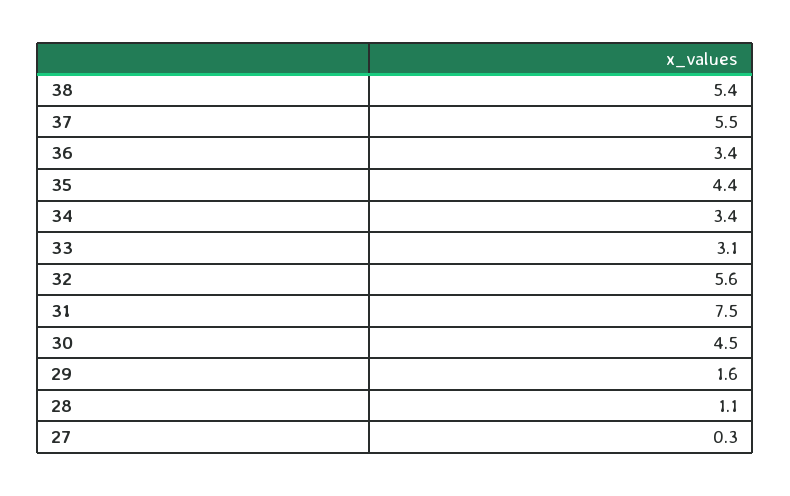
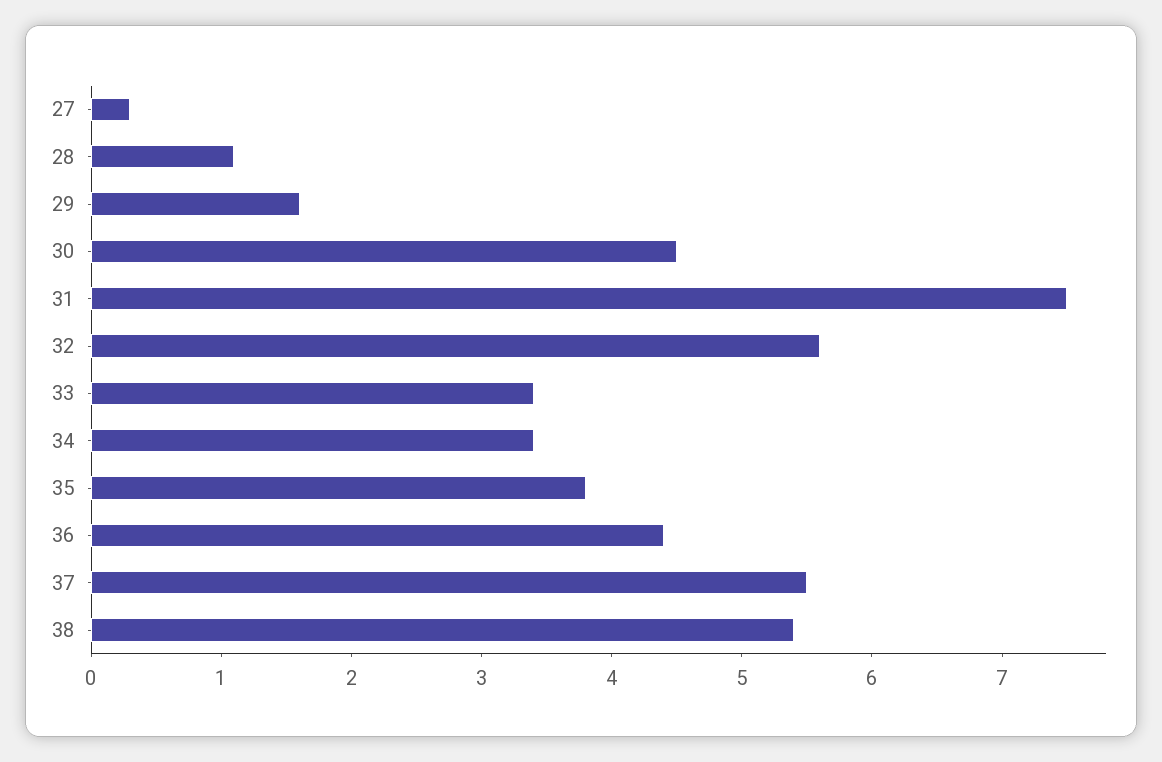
  {
    "38": 5.4,
    "37": 5.5,
-   "36": 3.4,
+   "36": 4.4,
-   "35": 4.4,
+   "35": 3.8,
    "34": 3.4,
-   "33": 3.1,
+   "33": 3.4,
    "32": 5.6,
    "31": 7.5,
    "30": 4.5,
    "29": 1.6,
    "28": 1.1,
    "27": 0.3
  }

